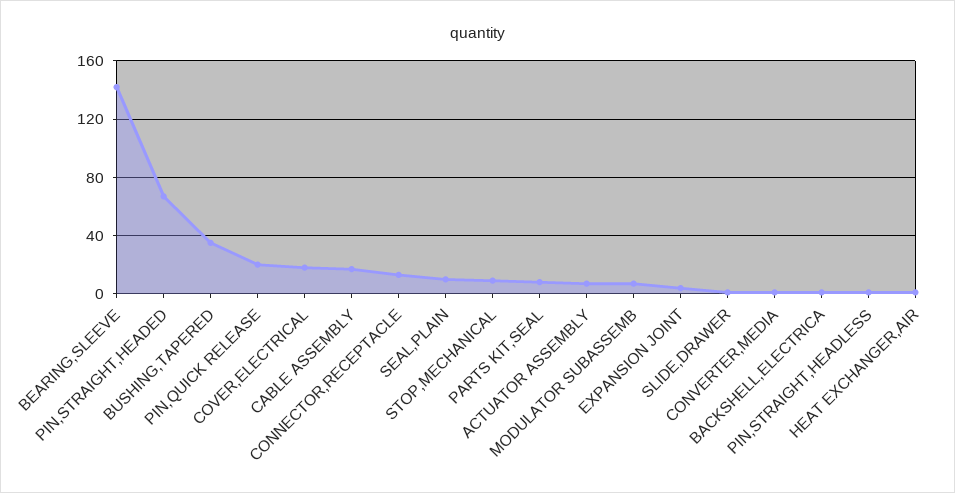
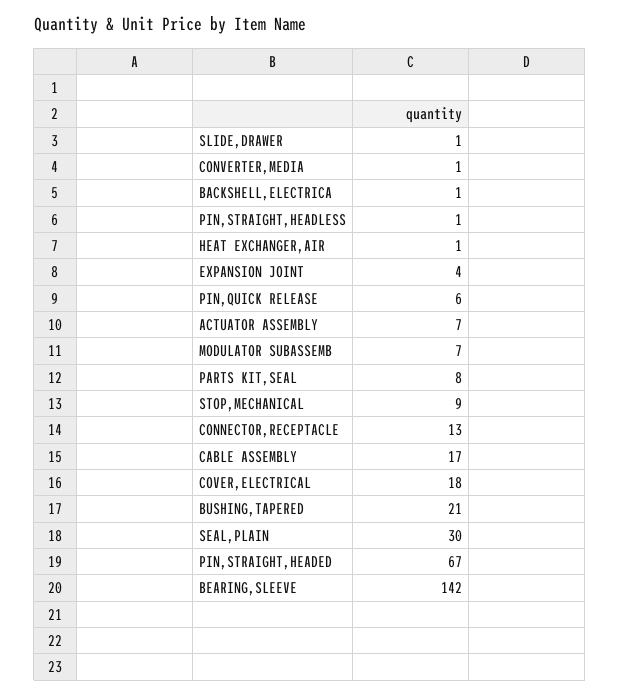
  {
    "BEARING,SLEEVE": 142,
    "PIN,STRAIGHT,HEADED": 67,
-   "BUSHING,TAPERED": 35,
+   "BUSHING,TAPERED": 21,
-   "PIN,QUICK RELEASE": 20,
+   "PIN,QUICK RELEASE": 6,
    "COVER,ELECTRICAL": 18,
    "CABLE ASSEMBLY": 17,
    "CONNECTOR,RECEPTACLE": 13,
-   "SEAL,PLAIN": 10,
+   "SEAL,PLAIN": 30,
    "STOP,MECHANICAL": 9,
    "PARTS KIT,SEAL": 8,
    "ACTUATOR ASSEMBLY": 7,
    "MODULATOR SUBASSEMB": 7,
    "EXPANSION JOINT": 4,
    "SLIDE,DRAWER": 1,
    "CONVERTER,MEDIA": 1,
    "BACKSHELL,ELECTRICA": 1,
    "PIN,STRAIGHT,HEADLESS": 1,
    "HEAT EXCHANGER,AIR": 1
  }

